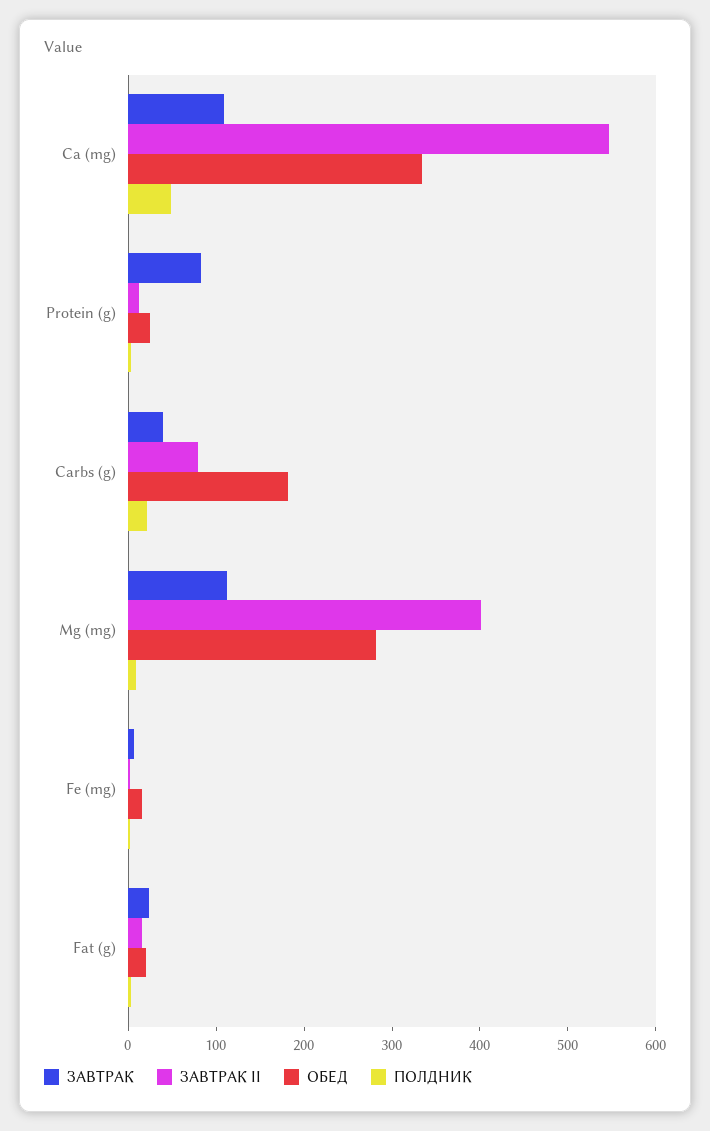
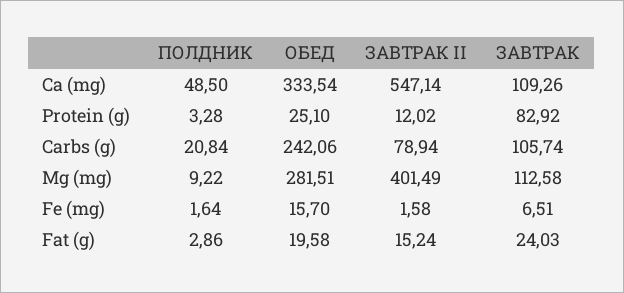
  {
    "ЗАВТРАК": {
      "Ca (mg)": 109.26,
      "Protein (g)": 82.92,
-     "Carbs (g)": 40,
+     "Carbs (g)": 105.74,
      "Mg (mg)": 112.58,
      "Fe (mg)": 6.51,
      "Fat (g)": 24.03
    },
    "ЗАВТРАК II": {
      "Ca (mg)": 547.14,
      "Protein (g)": 12.02,
      "Carbs (g)": 78.94,
      "Mg (mg)": 401.49,
      "Fe (mg)": 1.58,
      "Fat (g)": 15.24
    },
    "ОБЕД": {
      "Ca (mg)": 333.54,
      "Protein (g)": 25.1,
-     "Carbs (g)": 180,
+     "Carbs (g)": 242.06,
      "Mg (mg)": 281.51,
      "Fe (mg)": 15.7,
      "Fat (g)": 19.58
    },
    "ПОЛДНИК": {
      "Ca (mg)": 48.5,
      "Protein (g)": 3.28,
      "Carbs (g)": 20.84,
      "Mg (mg)": 9.22,
      "Fe (mg)": 1.64,
      "Fat (g)": 2.86
    }
  }

